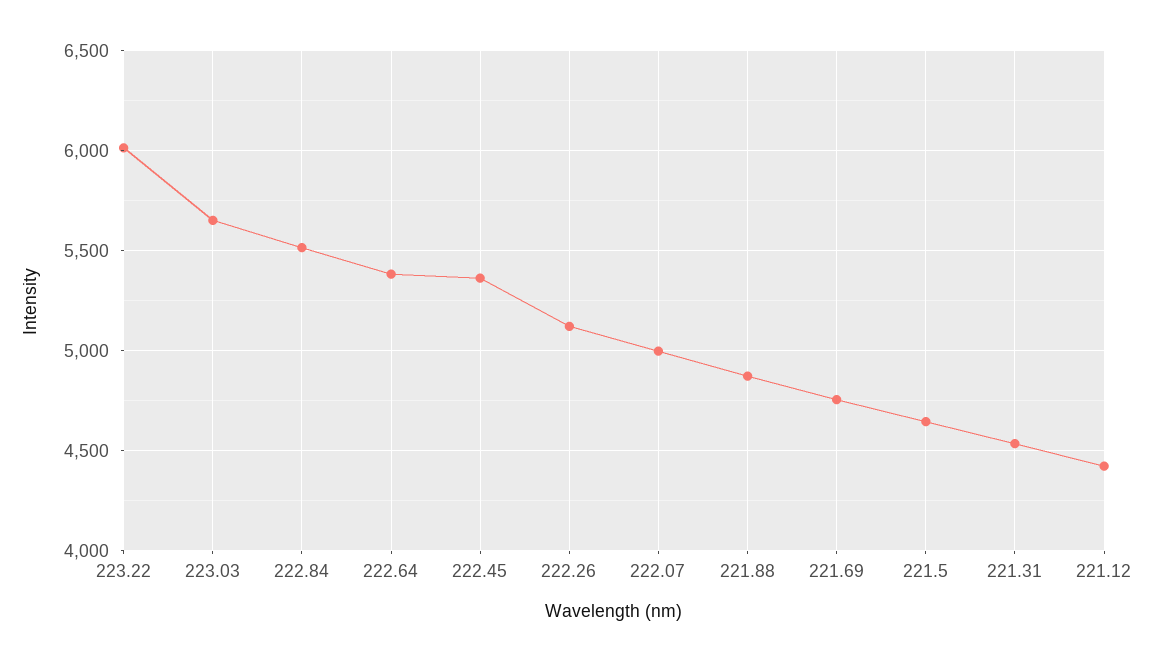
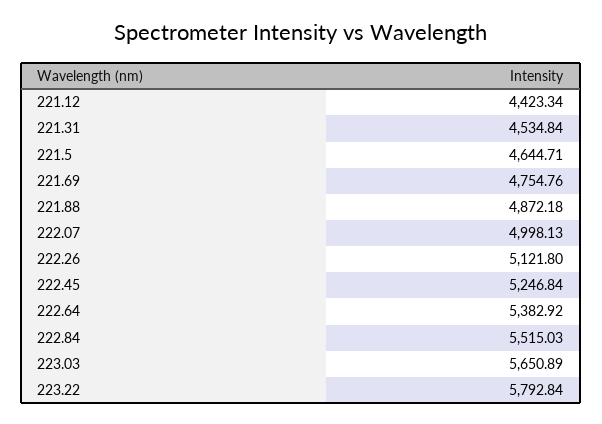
  {
-   "223.22": 6000,
+   "223.22": 5792.84,
    "223.03": 5650.89,
    "222.84": 5515.03,
    "222.64": 5382.92,
-   "222.45": 5350,
+   "222.45": 5246.84,
    "222.26": 5121.8,
    "222.07": 4998.13,
    "221.88": 4872.18,
    "221.69": 4754.76,
    "221.5": 4644.71,
    "221.31": 4534.84,
    "221.12": 4423.34
  }

